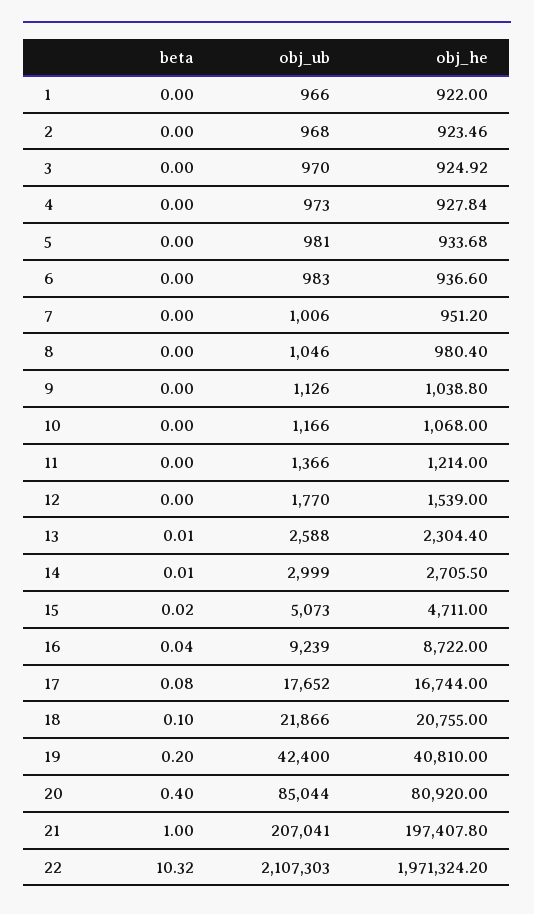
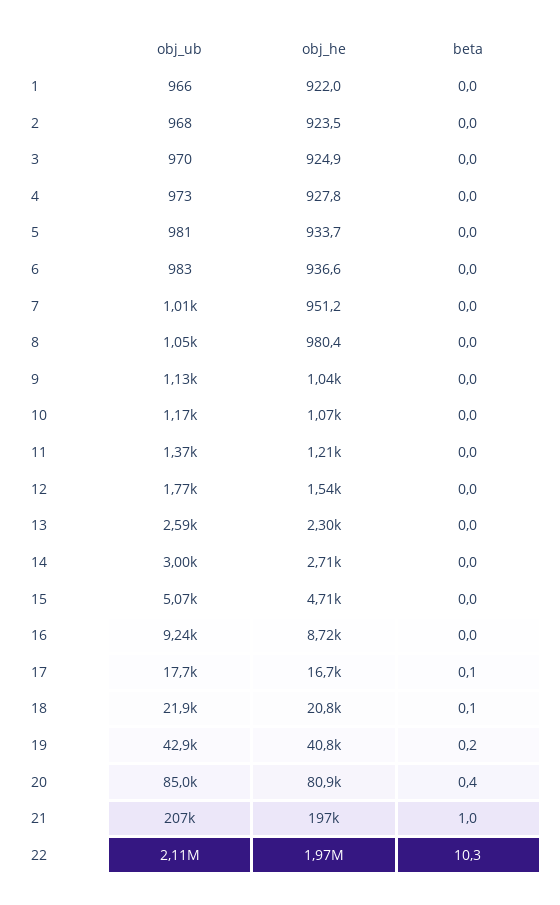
  {
    "beta": {
      "1": 0,
      "2": 0,
      "3": 0,
      "4": 0,
      "5": 0,
      "6": 0,
      "7": 0,
      "8": 0,
      "9": 0,
      "10": 0,
      "11": 0,
      "12": 0,
      "13": 0.01,
      "14": 0.01,
      "15": 0.02,
      "16": 0.04,
      "17": 0.08,
      "18": 0.1,
      "19": 0.2,
      "20": 0.4,
      "21": 1,
      "22": 10.32
    },
    "obj_ub": {
      "1": 966,
      "2": 968,
      "3": 970,
      "4": 973,
      "5": 981,
      "6": 983,
      "7": 1006,
      "8": 1046,
      "9": 1126,
      "10": 1166,
      "11": 1366,
      "12": 1770,
      "13": 2588,
      "14": 2999,
      "15": 5073,
      "16": 9239,
      "17": 17652,
      "18": 21866,
-     "19": 42400,
+     "19": 42900,
      "20": 85044,
      "21": 207041,
      "22": 2107303
    },
    "obj_he": {
      "1": 922,
      "2": 923.46,
      "3": 924.92,
      "4": 927.84,
      "5": 933.68,
      "6": 936.6,
      "7": 951.2,
      "8": 980.4,
      "9": 1038.8,
      "10": 1068,
      "11": 1214,
      "12": 1539,
      "13": 2304.4,
      "14": 2705.5,
      "15": 4711,
      "16": 8722,
      "17": 16744,
      "18": 20755,
      "19": 40810,
      "20": 80920,
      "21": 197407.8,
      "22": 1971324.2
    }
  }

